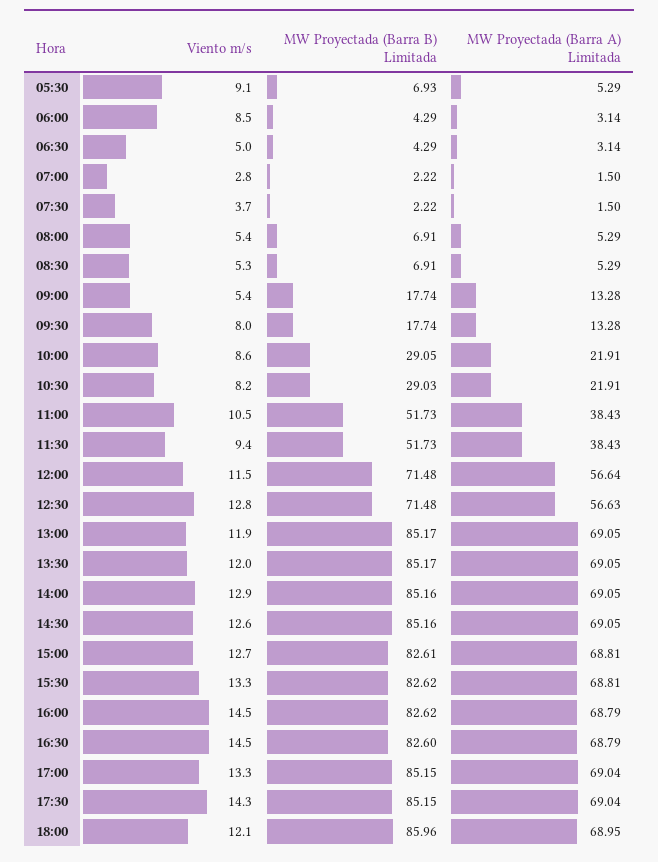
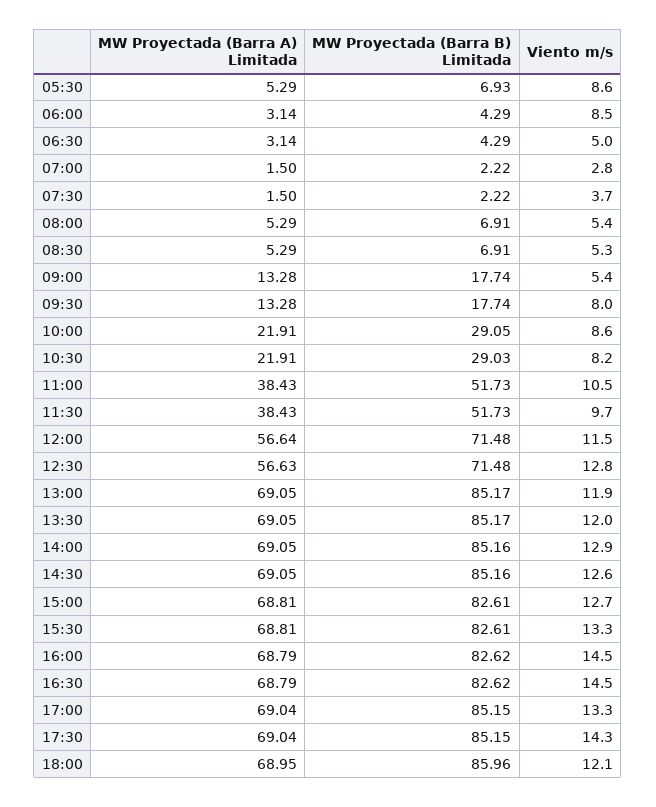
  {
    "Viento m/s": {
-     "05:30": 9.1,
+     "05:30": 8.6,
      "06:00": 8.5,
      "06:30": 5,
      "07:00": 2.8,
      "07:30": 3.7,
      "08:00": 5.4,
      "08:30": 5.3,
      "09:00": 5.4,
      "09:30": 8,
      "10:00": 8.6,
      "10:30": 8.2,
      "11:00": 10.5,
-     "11:30": 9.4,
+     "11:30": 9.7,
      "12:00": 11.5,
      "12:30": 12.8,
      "13:00": 11.9,
      "13:30": 12,
      "14:00": 12.9,
      "14:30": 12.6,
      "15:00": 12.7,
      "15:30": 13.3,
      "16:00": 14.5,
      "16:30": 14.5,
      "17:00": 13.3,
      "17:30": 14.3,
      "18:00": 12.1
    },
    "MW Proyectada (Barra B) Limitada": {
      "05:30": 6.93,
      "06:00": 4.29,
      "06:30": 4.29,
      "07:00": 2.22,
      "07:30": 2.22,
      "08:00": 6.91,
      "08:30": 6.91,
      "09:00": 17.74,
      "09:30": 17.74,
      "10:00": 29.05,
      "10:30": 29.03,
      "11:00": 51.73,
      "11:30": 51.73,
      "12:00": 71.48,
      "12:30": 71.48,
      "13:00": 85.17,
      "13:30": 85.17,
      "14:00": 85.16,
      "14:30": 85.16,
      "15:00": 82.61,
-     "15:30": 82.62,
+     "15:30": 82.61,
      "16:00": 82.62,
-     "16:30": 82.6,
+     "16:30": 82.62,
      "17:00": 85.15,
      "17:30": 85.15,
      "18:00": 85.96
    },
    "MW Proyectada (Barra A) Limitada": {
      "05:30": 5.29,
      "06:00": 3.14,
      "06:30": 3.14,
      "07:00": 1.5,
      "07:30": 1.5,
      "08:00": 5.29,
      "08:30": 5.29,
      "09:00": 13.28,
      "09:30": 13.28,
      "10:00": 21.91,
      "10:30": 21.91,
      "11:00": 38.43,
      "11:30": 38.43,
      "12:00": 56.64,
      "12:30": 56.63,
      "13:00": 69.05,
      "13:30": 69.05,
      "14:00": 69.05,
      "14:30": 69.05,
      "15:00": 68.81,
      "15:30": 68.81,
      "16:00": 68.79,
      "16:30": 68.79,
      "17:00": 69.04,
      "17:30": 69.04,
      "18:00": 68.95
    }
  }

